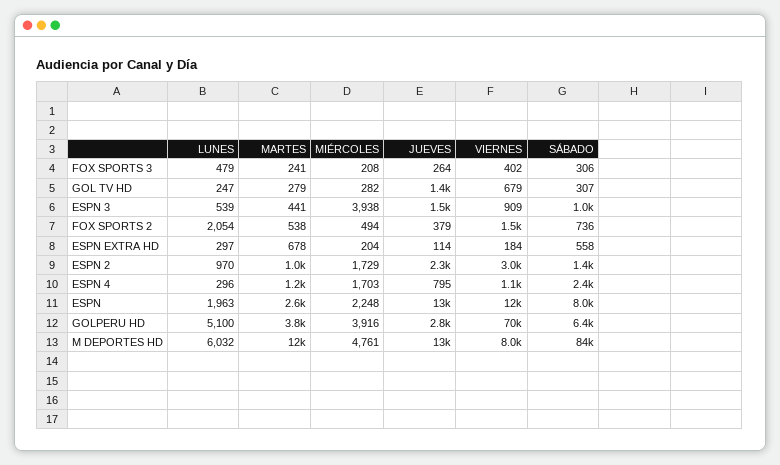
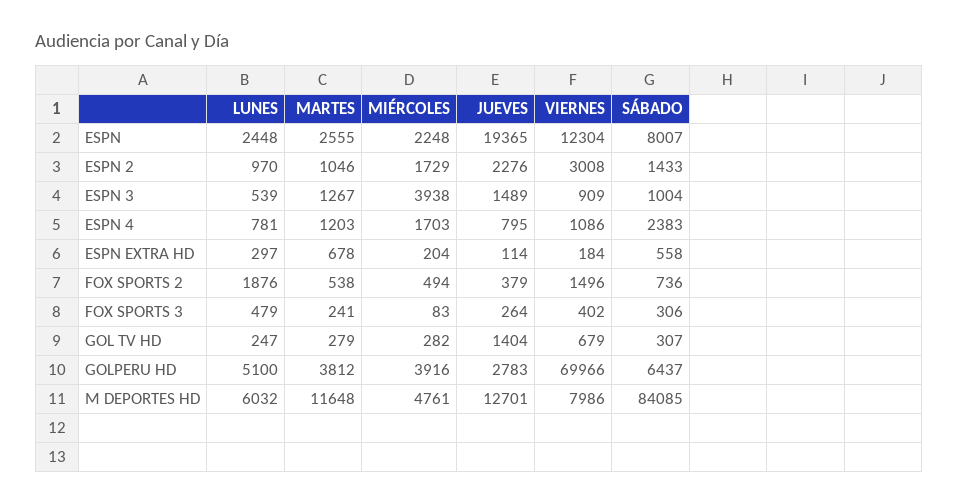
  {
    "LUNES": {
      "FOX SPORTS 3": 479,
      "GOL TV HD": 247,
      "ESPN 3": 539,
-     "FOX SPORTS 2": 2054,
+     "FOX SPORTS 2": 1876,
      "ESPN EXTRA HD": 297,
      "ESPN 2": 970,
-     "ESPN 4": 296,
+     "ESPN 4": 781,
-     "ESPN": 1963,
+     "ESPN": 2448,
      "GOLPERU HD": 5100,
      "M DEPORTES HD": 6032
    },
    "MARTES": {
      "FOX SPORTS 3": 241,
      "GOL TV HD": 279,
-     "ESPN 3": 441,
+     "ESPN 3": 1267,
      "FOX SPORTS 2": 538,
      "ESPN EXTRA HD": 678,
      "ESPN 2": 1046,
      "ESPN 4": 1203,
      "ESPN": 2555,
      "GOLPERU HD": 3812,
      "M DEPORTES HD": 11648
    },
    "MIÉRCOLES": {
-     "FOX SPORTS 3": 208,
+     "FOX SPORTS 3": 83,
      "GOL TV HD": 282,
      "ESPN 3": 3938,
      "FOX SPORTS 2": 494,
      "ESPN EXTRA HD": 204,
      "ESPN 2": 1729,
      "ESPN 4": 1703,
      "ESPN": 2248,
      "GOLPERU HD": 3916,
      "M DEPORTES HD": 4761
    },
    "JUEVES": {
      "FOX SPORTS 3": 264,
      "GOL TV HD": 1404,
      "ESPN 3": 1489,
      "FOX SPORTS 2": 379,
      "ESPN EXTRA HD": 114,
      "ESPN 2": 2276,
      "ESPN 4": 795,
-     "ESPN": 13000,
+     "ESPN": 19365,
      "GOLPERU HD": 2783,
      "M DEPORTES HD": 12701
    },
    "VIERNES": {
      "FOX SPORTS 3": 402,
      "GOL TV HD": 679,
      "ESPN 3": 909,
      "FOX SPORTS 2": 1496,
      "ESPN EXTRA HD": 184,
      "ESPN 2": 3008,
      "ESPN 4": 1086,
      "ESPN": 12304,
      "GOLPERU HD": 69966,
      "M DEPORTES HD": 7986
    },
    "SÁBADO": {
      "FOX SPORTS 3": 306,
      "GOL TV HD": 307,
      "ESPN 3": 1004,
      "FOX SPORTS 2": 736,
      "ESPN EXTRA HD": 558,
      "ESPN 2": 1433,
      "ESPN 4": 2383,
      "ESPN": 8007,
      "GOLPERU HD": 6437,
      "M DEPORTES HD": 84085
    }
  }

